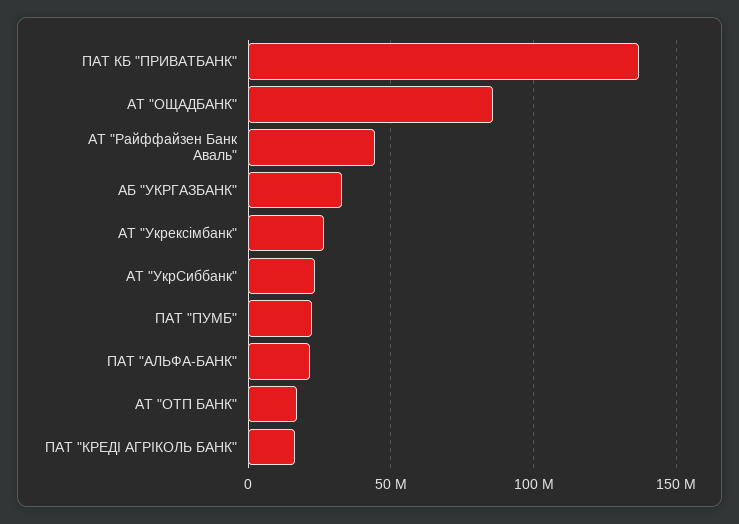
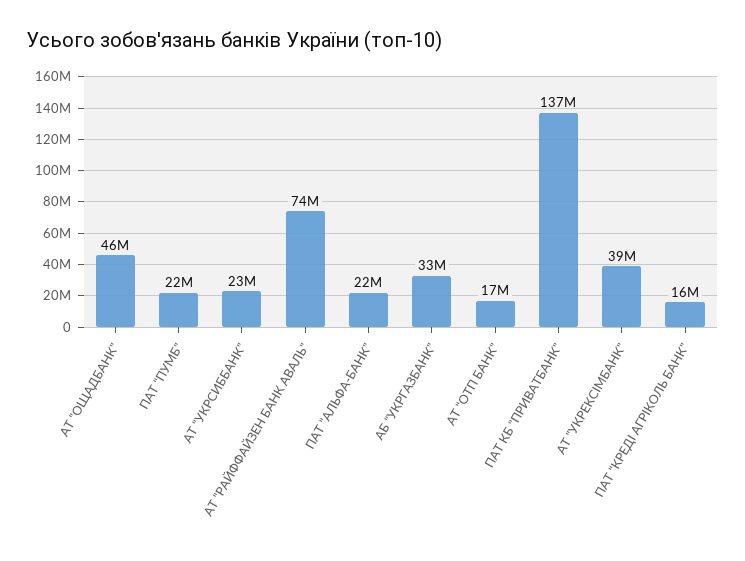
  {
    "ПАТ КБ \"ПРИВАТБАНК\"": 137000000,
-   "АТ \"ОЩАДБАНК\"": 85000000,
+   "АТ \"ОЩАДБАНК\"": 46000000,
-   "АТ \"Райффайзен Банк Аваль\"": 45000000,
+   "АТ \"Райффайзен Банк Аваль\"": 74000000,
    "АБ \"УКРГАЗБАНК\"": 33000000,
-   "АТ \"Укрексімбанк\"": 25000000,
+   "АТ \"Укрексімбанк\"": 39000000,
    "АТ \"УкрСиббанк\"": 23000000,
    "ПАT \"ПУМБ\"": 22000000,
    "ПАТ \"АЛЬФА-БАНК\"": 22000000,
    "АТ \"ОТП БАНК\"": 17000000,
    "ПАТ \"КРЕДІ АГРІКОЛЬ БАНК\"": 16000000
  }

